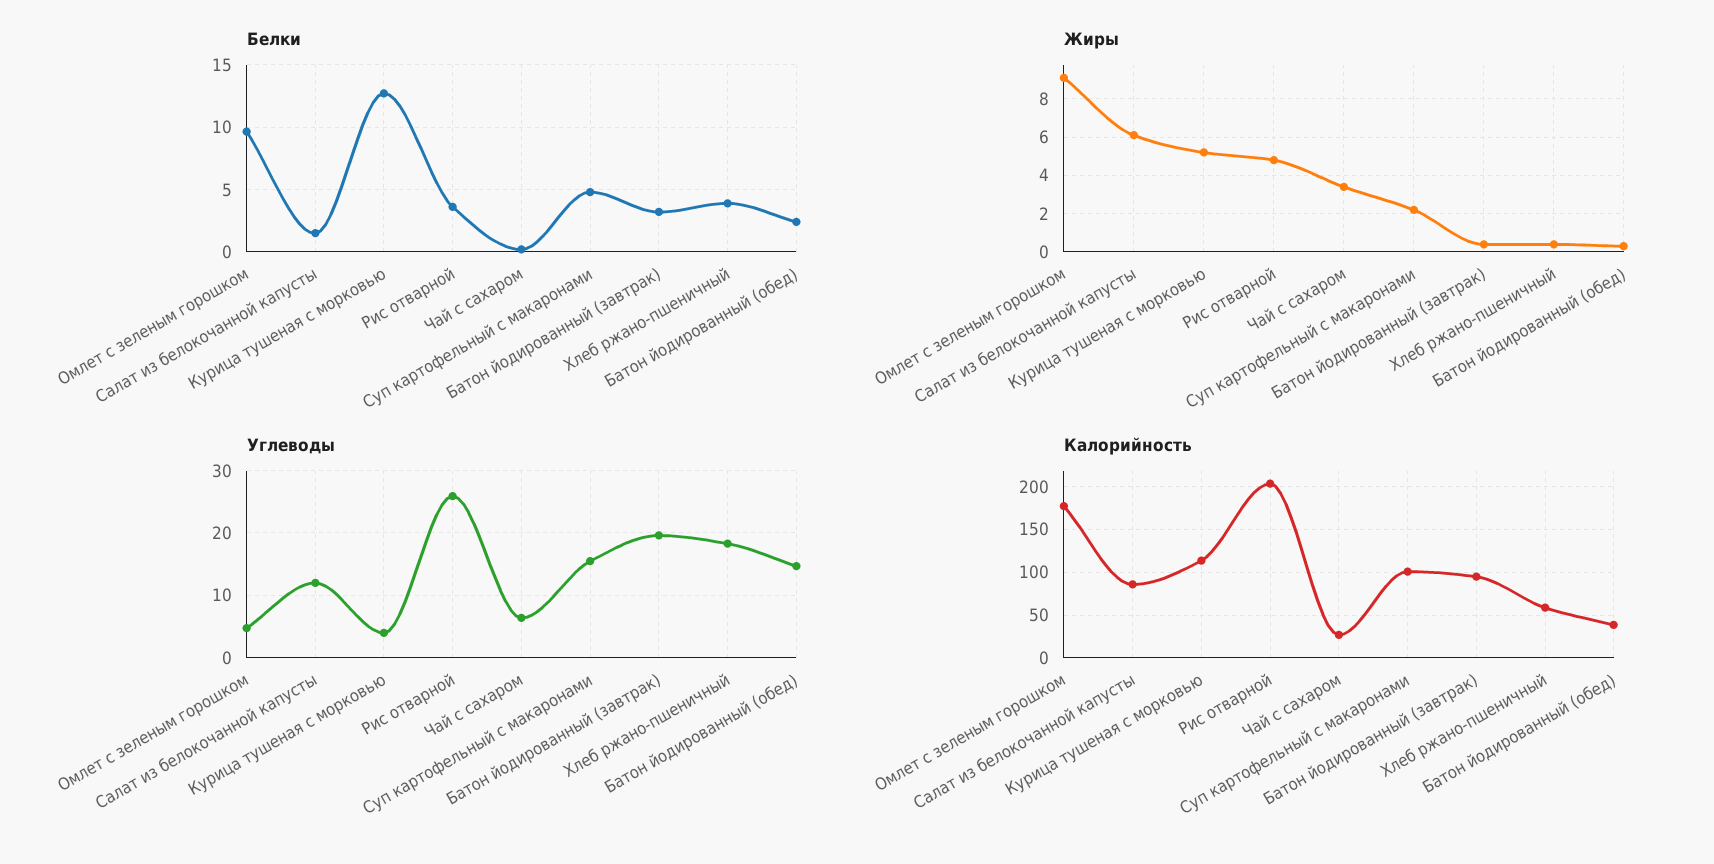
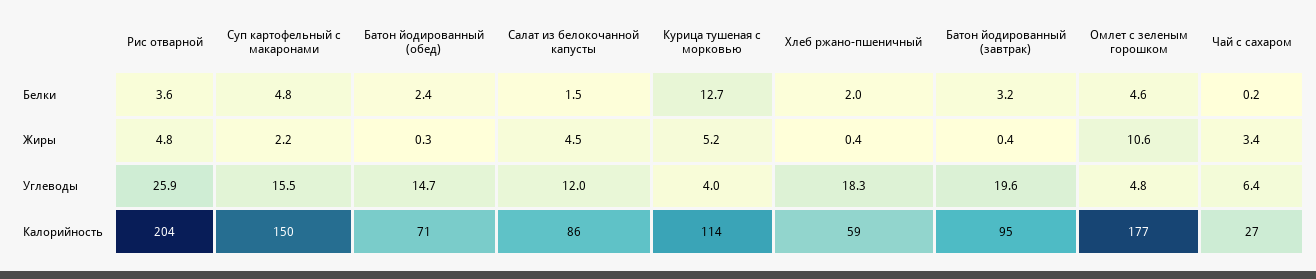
  {
    "Белки": {
-     "Омлет с зеленым горошком": 9.5,
+     "Омлет с зеленым горошком": 4.6,
      "Салат из белокочанной капусты": 1.5,
      "Курица тушеная с морковью": 12.7,
      "Рис отварной": 3.6,
      "Чай с сахаром": 0.2,
      "Суп картофельный с макаронами": 4.8,
      "Батон йодированный (завтрак)": 3.2,
-     "Хлеб ржано-пшеничный": 4,
+     "Хлеб ржано-пшеничный": 2,
      "Батон йодированный (обед)": 2.4
    },
    "Жиры": {
-     "Омлет с зеленым горошком": 9,
+     "Омлет с зеленым горошком": 10.6,
-     "Салат из белокочанной капусты": 6,
+     "Салат из белокочанной капусты": 4.5,
      "Курица тушеная с морковью": 5.2,
      "Рис отварной": 4.8,
      "Чай с сахаром": 3.4,
      "Суп картофельный с макаронами": 2.2,
      "Батон йодированный (завтрак)": 0.4,
      "Хлеб ржано-пшеничный": 0.4,
      "Батон йодированный (обед)": 0.3
    },
    "Углеводы": {
      "Омлет с зеленым горошком": 4.8,
      "Салат из белокочанной капусты": 12,
      "Курица тушеная с морковью": 4,
      "Рис отварной": 25.9,
      "Чай с сахаром": 6.4,
      "Суп картофельный с макаронами": 15.5,
      "Батон йодированный (завтрак)": 19.6,
      "Хлеб ржано-пшеничный": 18.3,
      "Батон йодированный (обед)": 14.7
    },
    "Калорийность": {
      "Омлет с зеленым горошком": 177,
      "Салат из белокочанной капусты": 86,
      "Курица тушеная с морковью": 114,
      "Рис отварной": 204,
      "Чай с сахаром": 27,
-     "Суп картофельный с макаронами": 100,
+     "Суп картофельный с макаронами": 150,
      "Батон йодированный (завтрак)": 95,
      "Хлеб ржано-пшеничный": 59,
-     "Батон йодированный (обед)": 40
+     "Батон йодированный (обед)": 71
    }
  }

